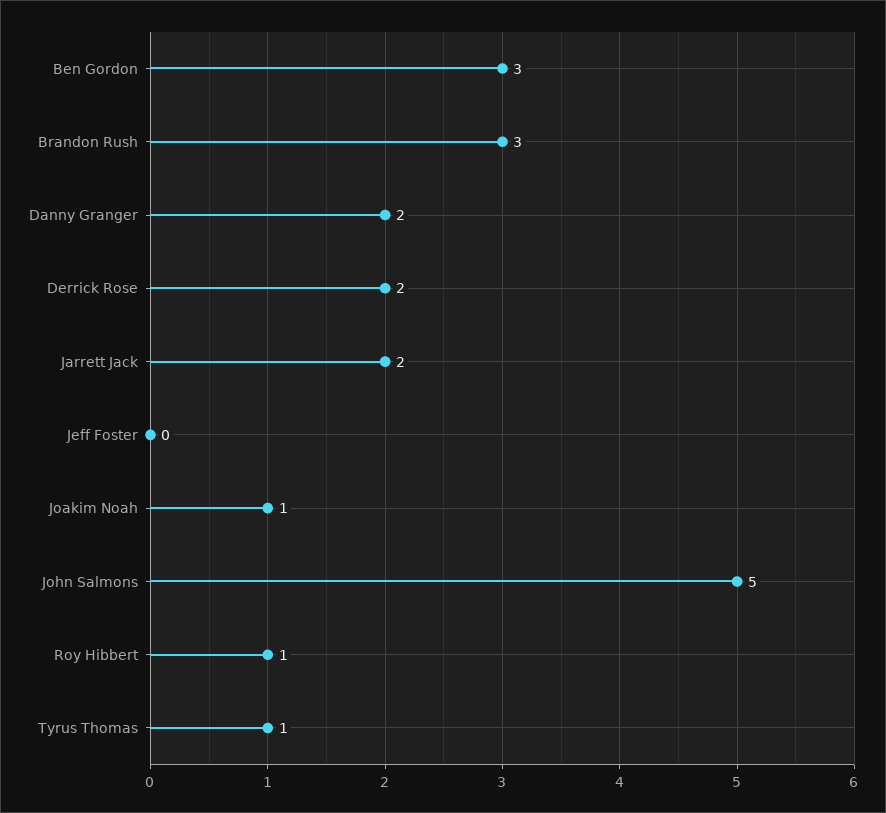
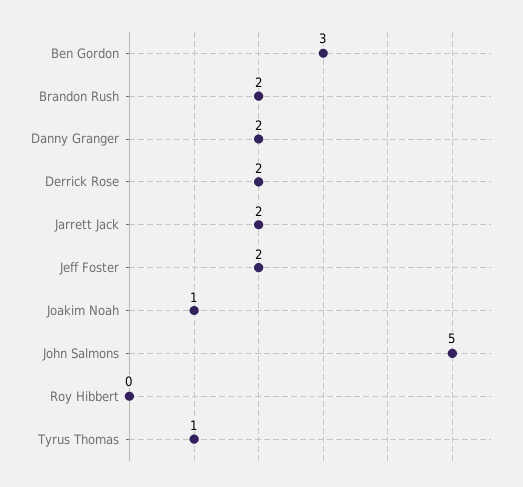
  {
    "Ben Gordon": 3,
-   "Brandon Rush": 3,
+   "Brandon Rush": 2,
    "Danny Granger": 2,
    "Derrick Rose": 2,
    "Jarrett Jack": 2,
-   "Jeff Foster": 0,
+   "Jeff Foster": 2,
    "Joakim Noah": 1,
    "John Salmons": 5,
-   "Roy Hibbert": 1,
+   "Roy Hibbert": 0,
    "Tyrus Thomas": 1
  }

